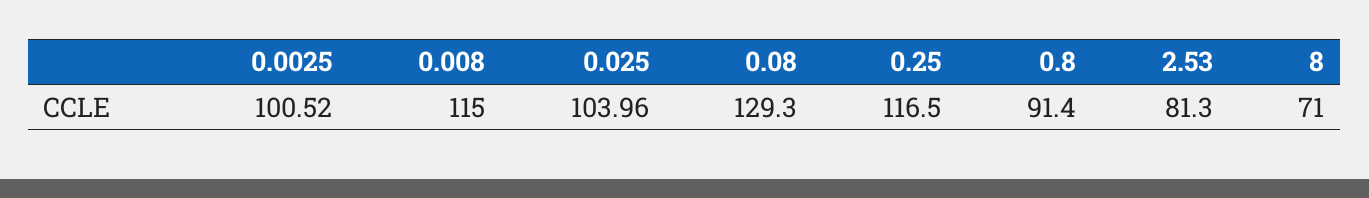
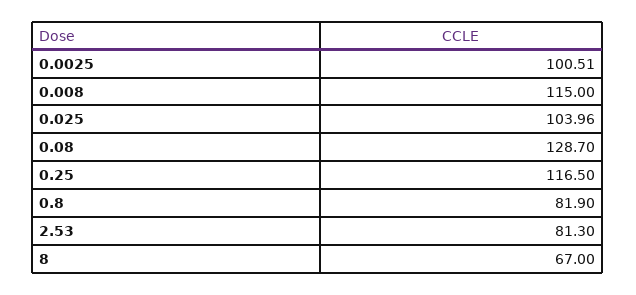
  {
-   "0.0025": 100.52,
+   "0.0025": 100.51,
    "0.008": 115,
    "0.025": 103.96,
-   "0.08": 129.3,
+   "0.08": 128.7,
    "0.25": 116.5,
-   "0.8": 91.4,
+   "0.8": 81.9,
    "2.53": 81.3,
-   "8": 71
+   "8": 67
  }

